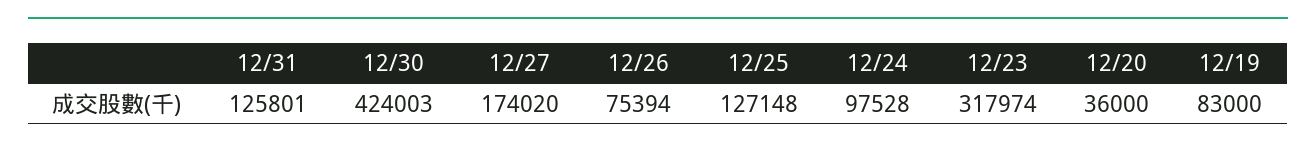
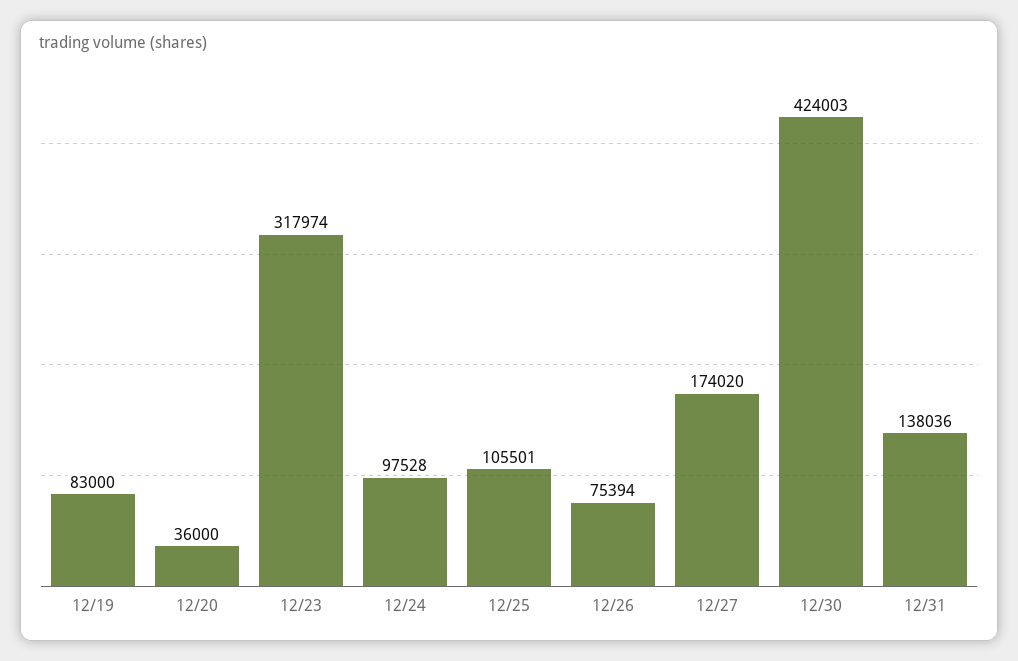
  {
-   "12/31": 125801,
+   "12/31": 138036,
    "12/30": 424003,
    "12/27": 174020,
    "12/26": 75394,
-   "12/25": 127148,
+   "12/25": 105501,
    "12/24": 97528,
    "12/23": 317974,
    "12/20": 36000,
    "12/19": 83000
  }

